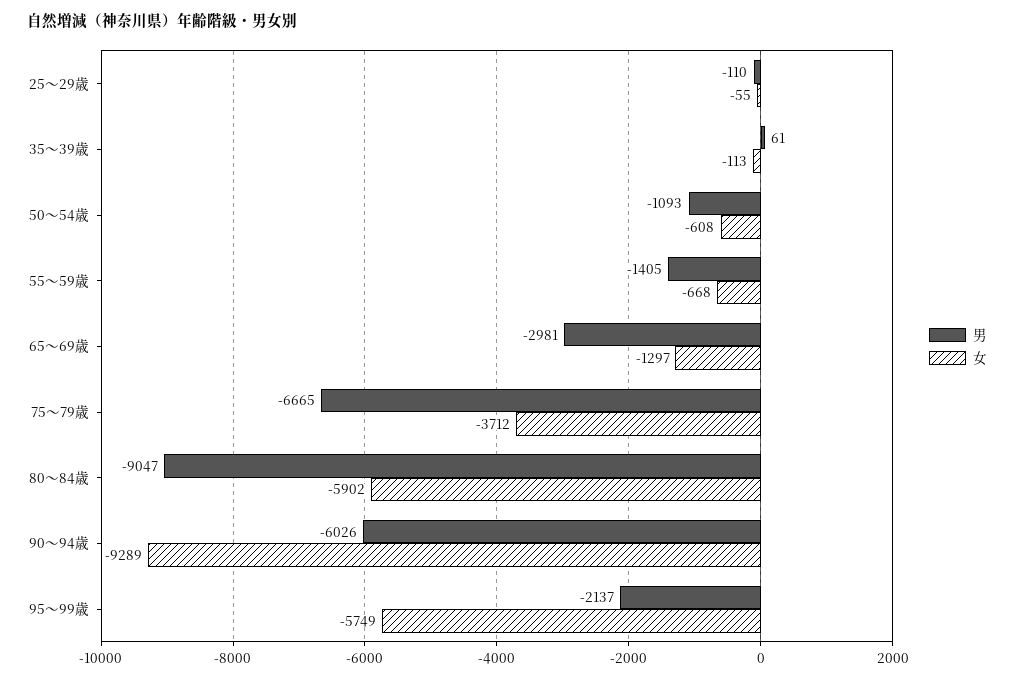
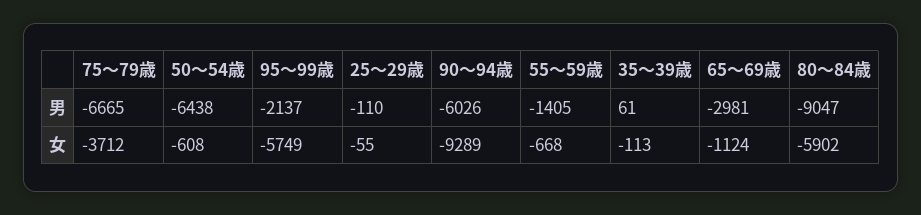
  {
    "男": {
      "25～29歳": -110,
      "35～39歳": 61,
-     "50～54歳": -1093,
+     "50～54歳": -6438,
      "55～59歳": -1405,
      "65～69歳": -2981,
      "75～79歳": -6665,
      "80～84歳": -9047,
      "90～94歳": -6026,
      "95～99歳": -2137
    },
    "女": {
      "25～29歳": -55,
      "35～39歳": -113,
      "50～54歳": -608,
      "55～59歳": -668,
-     "65～69歳": -1297,
+     "65～69歳": -1124,
      "75～79歳": -3712,
      "80～84歳": -5902,
      "90～94歳": -9289,
      "95～99歳": -5749
    }
  }

